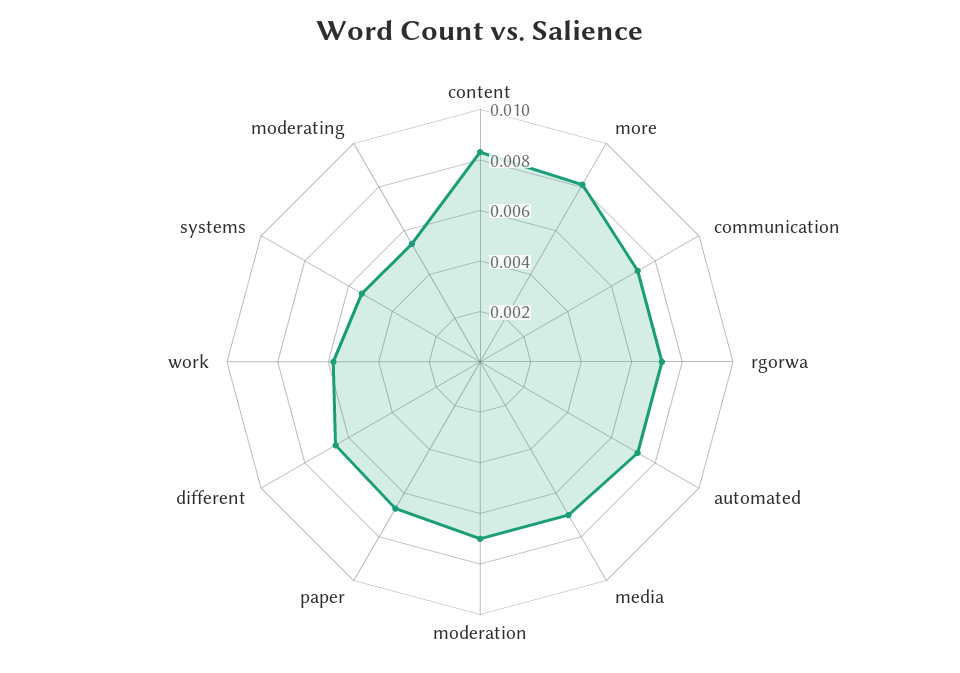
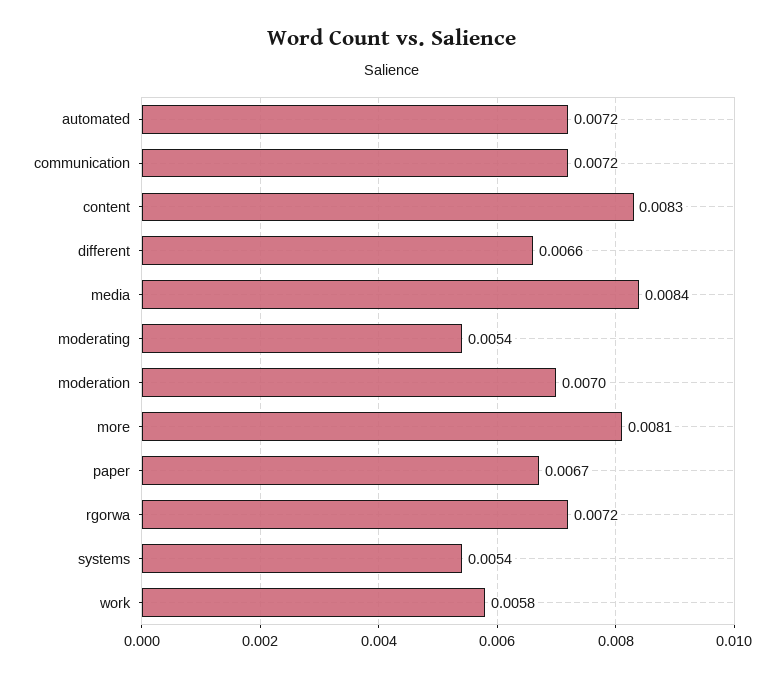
  {
    "content": 0.0083,
    "more": 0.0081,
    "communication": 0.0072,
    "rgorwa": 0.0072,
    "automated": 0.0072,
-   "media": 0.007,
+   "media": 0.0084,
    "moderation": 0.007,
    "paper": 0.0067,
    "different": 0.0066,
    "work": 0.0058,
    "systems": 0.0054,
    "moderating": 0.0054
  }

